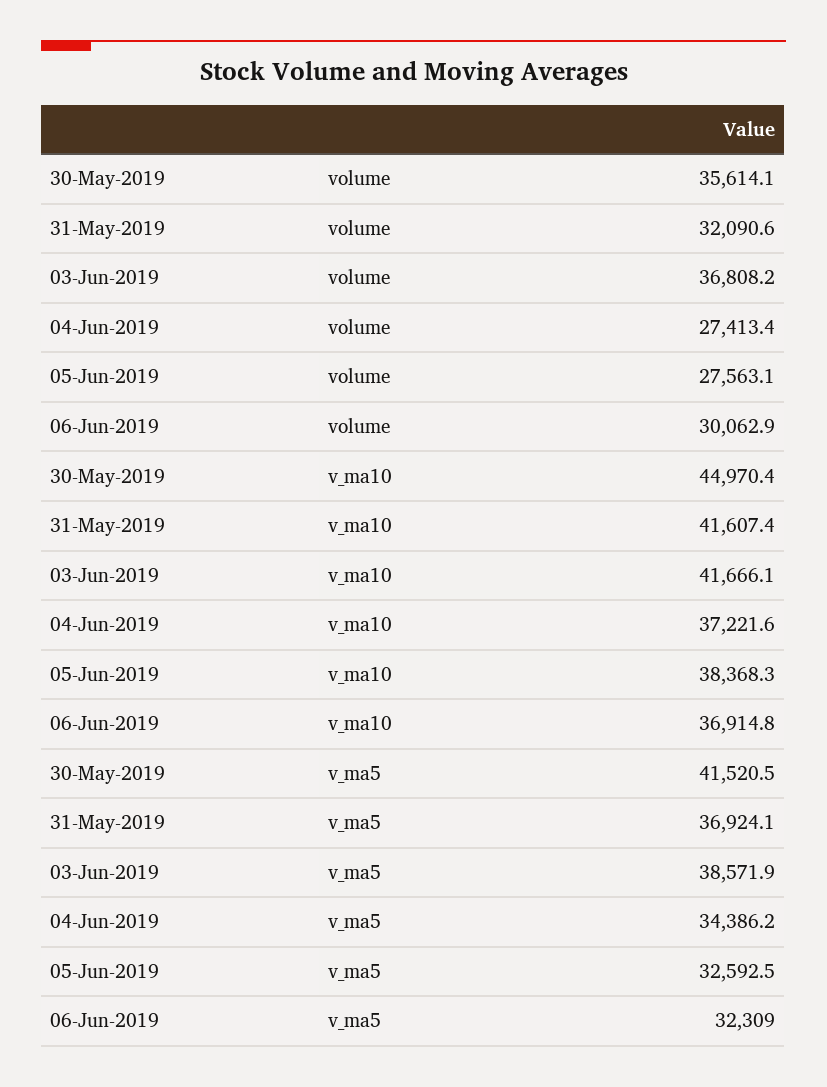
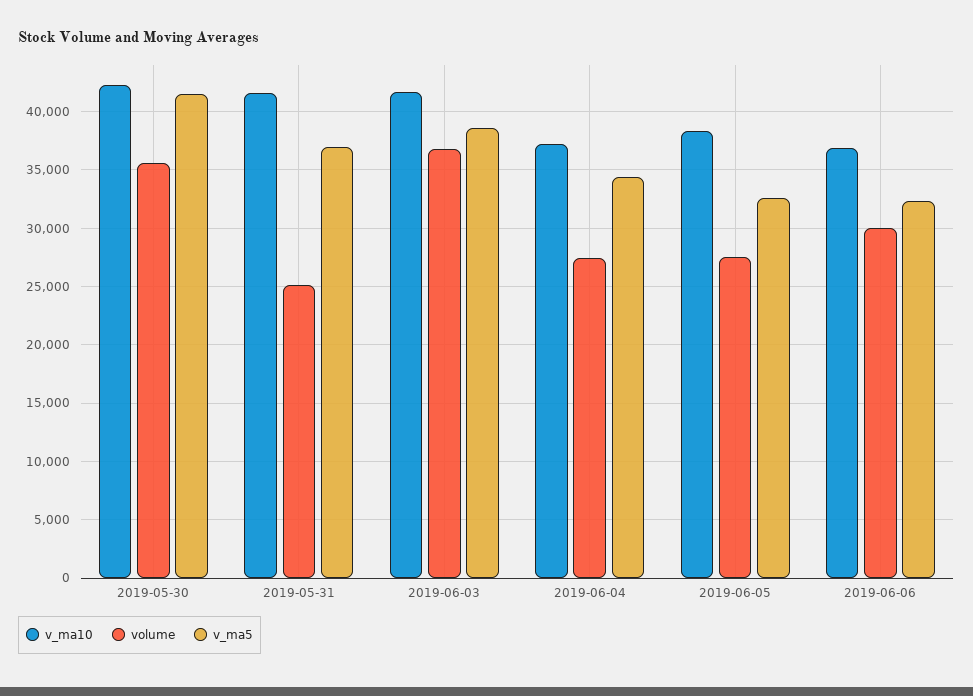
  {
    "volume": {
      "30-May-2019": 35614.1,
-     "31-May-2019": 32090.6,
+     "31-May-2019": 25000,
      "03-Jun-2019": 36808.2,
      "04-Jun-2019": 27413.4,
      "05-Jun-2019": 27563.1,
      "06-Jun-2019": 30062.9
    },
    "v_ma10": {
-     "30-May-2019": 44970.4,
+     "30-May-2019": 42000,
      "31-May-2019": 41607.4,
      "03-Jun-2019": 41666.1,
      "04-Jun-2019": 37221.6,
      "05-Jun-2019": 38368.3,
      "06-Jun-2019": 36914.8
    },
    "v_ma5": {
      "30-May-2019": 41520.5,
      "31-May-2019": 36924.1,
      "03-Jun-2019": 38571.9,
      "04-Jun-2019": 34386.2,
      "05-Jun-2019": 32592.5,
      "06-Jun-2019": 32309
    }
  }

